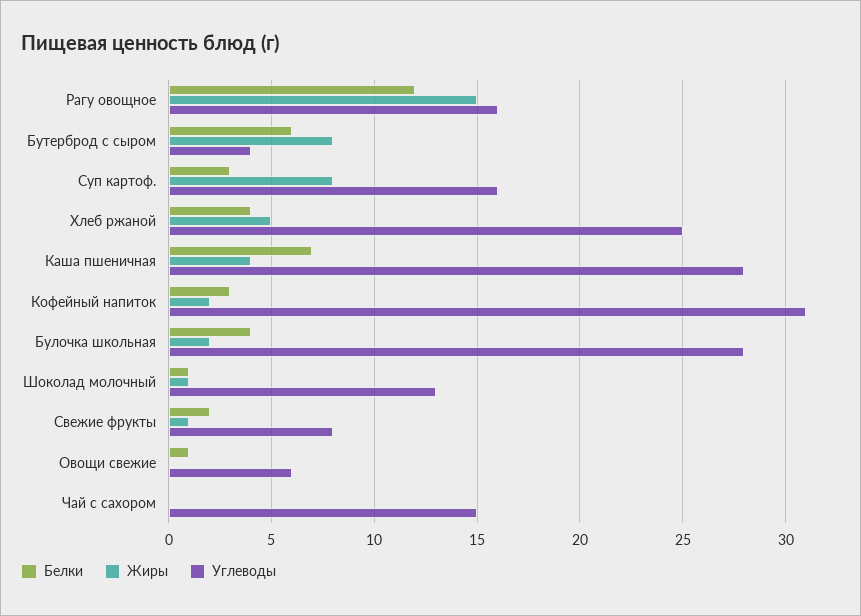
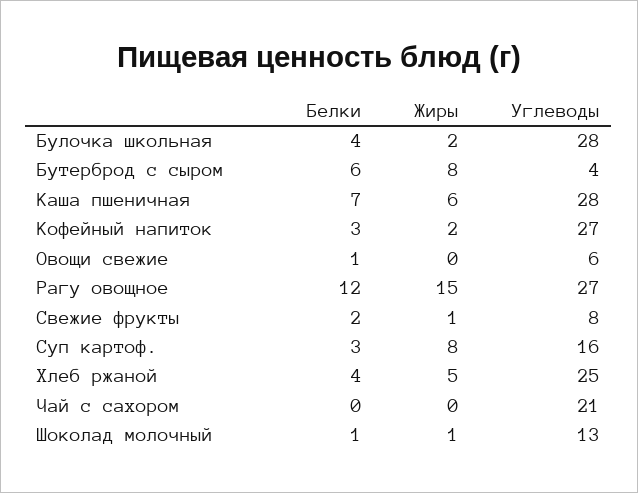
  {
    "Белки": {
      "Рагу овощное": 12,
      "Бутерброд с сыром": 6,
      "Суп картоф.": 3,
      "Хлеб ржаной": 4,
      "Каша пшеничная": 7,
      "Кофейный напиток": 3,
      "Булочка школьная": 4,
      "Шоколад молочный": 1,
      "Свежие фрукты": 2,
      "Овощи свежие": 1,
      "Чай с сахором": 0
    },
    "Жиры": {
      "Рагу овощное": 15,
      "Бутерброд с сыром": 8,
      "Суп картоф.": 8,
      "Хлеб ржаной": 5,
-     "Каша пшеничная": 4,
+     "Каша пшеничная": 6,
      "Кофейный напиток": 2,
      "Булочка школьная": 2,
      "Шоколад молочный": 1,
      "Свежие фрукты": 1,
      "Овощи свежие": 0,
      "Чай с сахором": 0
    },
    "Углеводы": {
-     "Рагу овощное": 16,
+     "Рагу овощное": 27,
      "Бутерброд с сыром": 4,
      "Суп картоф.": 16,
      "Хлеб ржаной": 25,
      "Каша пшеничная": 28,
-     "Кофейный напиток": 31,
+     "Кофейный напиток": 27,
      "Булочка школьная": 28,
      "Шоколад молочный": 13,
      "Свежие фрукты": 8,
      "Овощи свежие": 6,
-     "Чай с сахором": 15
+     "Чай с сахором": 21
    }
  }

